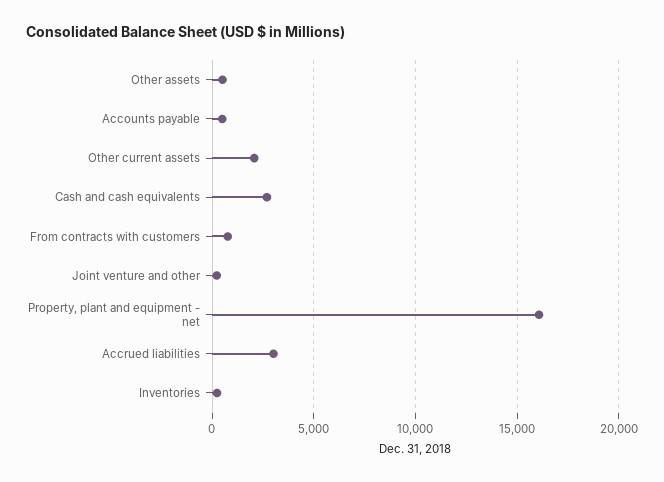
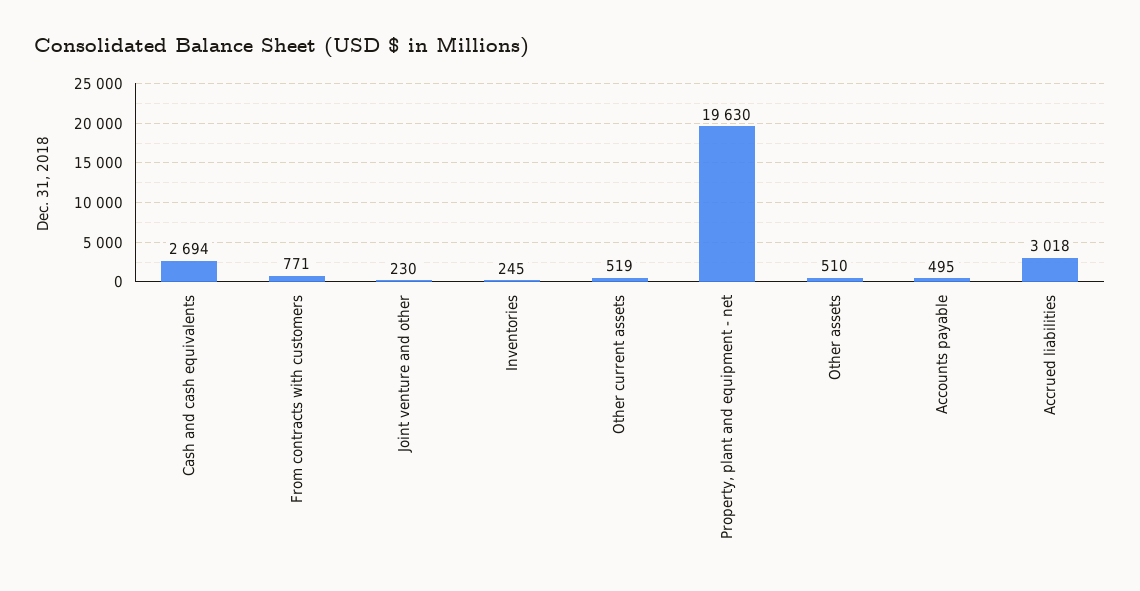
  {
    "Other assets": 510,
    "Accounts payable": 495,
-   "Other current assets": 2000,
+   "Other current assets": 519,
    "Cash and cash equivalents": 2694,
    "From contracts with customers": 771,
    "Joint venture and other": 230,
-   "Property, plant and equipment - net": 16000,
+   "Property, plant and equipment - net": 19630,
    "Accrued liabilities": 3018,
    "Inventories": 245
  }

